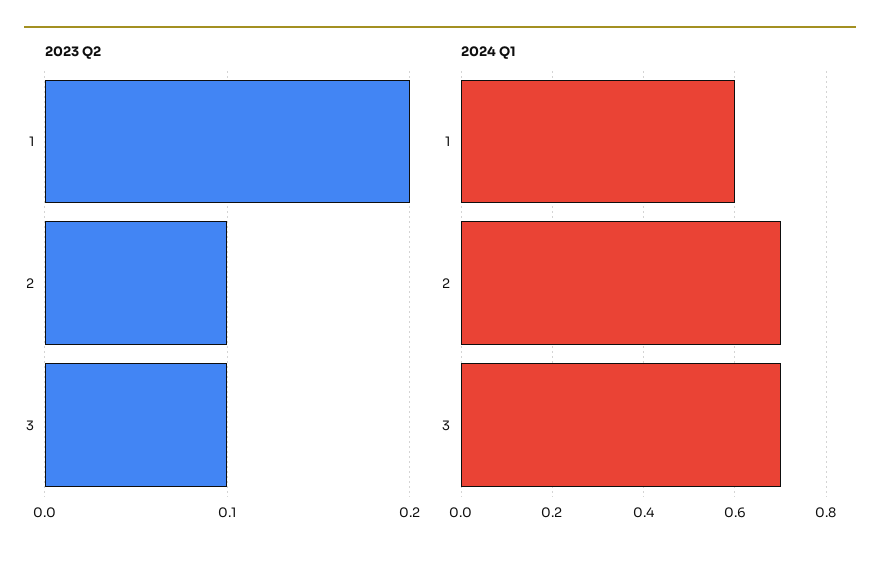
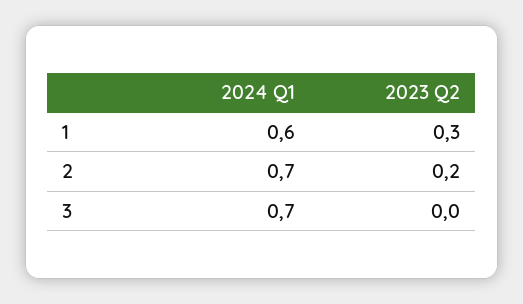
  {
    "2023 Q2": {
-     "1": 0.2,
+     "1": 0.3,
-     "2": 0.1,
+     "2": 0.2,
-     "3": 0.1
+     "3": 0
    },
    "2024 Q1": {
      "1": 0.6,
      "2": 0.7,
      "3": 0.7
    }
  }

